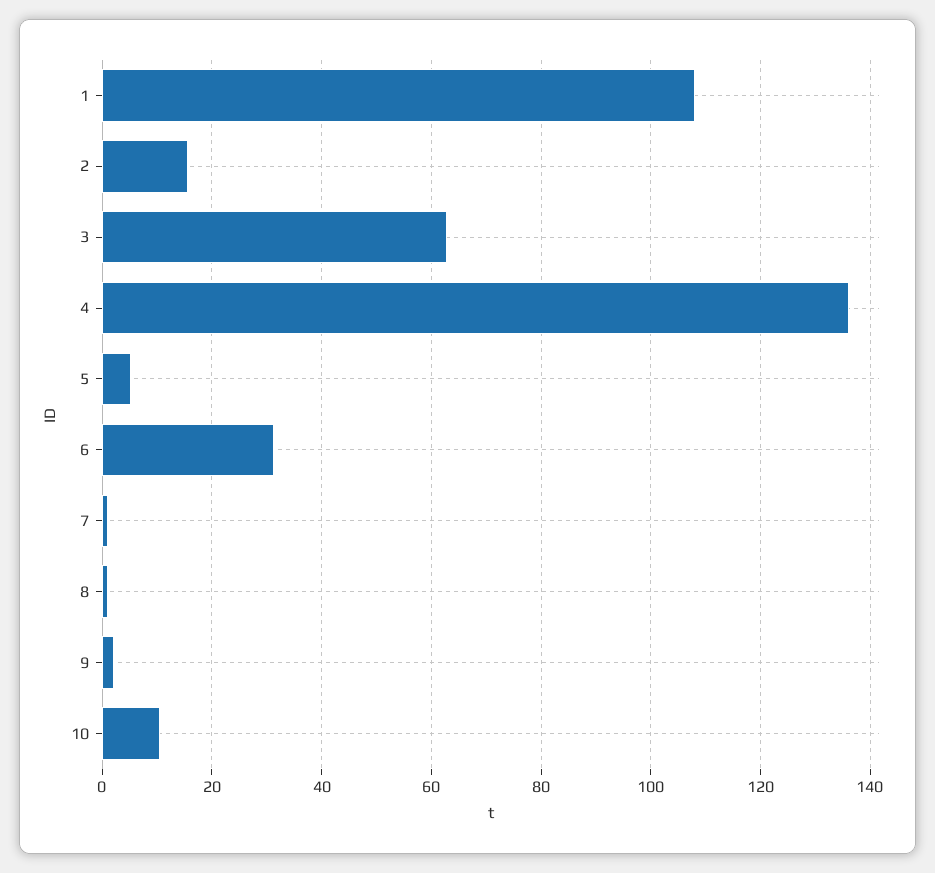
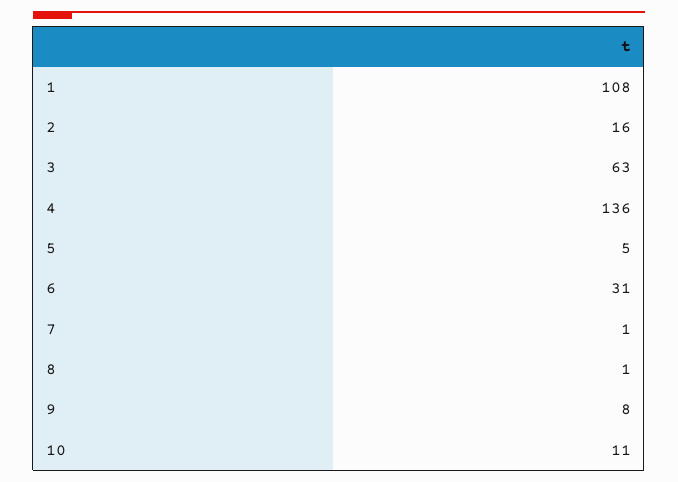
  {
    "1": 108,
    "2": 16,
    "3": 63,
    "4": 136,
    "5": 5,
    "6": 31,
    "7": 1,
    "8": 1,
-   "9": 2,
+   "9": 8,
    "10": 11
  }

